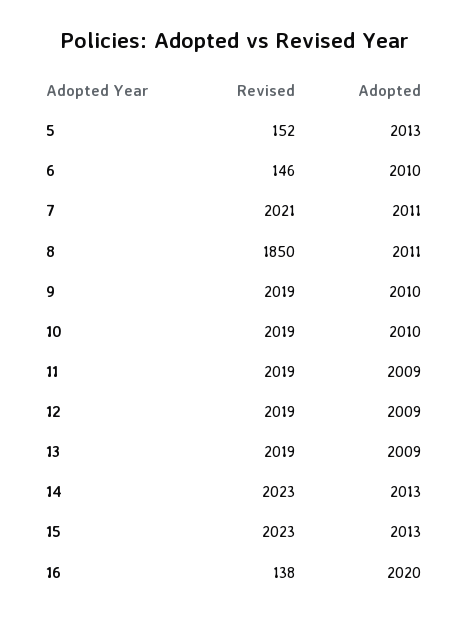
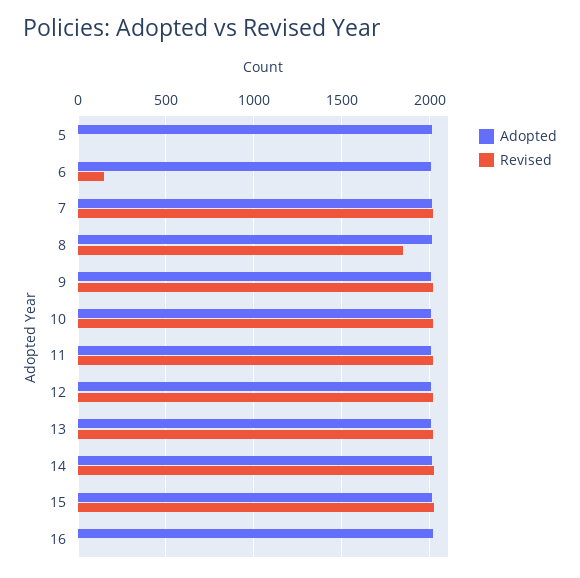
  {
    "Revised": {
-     "5": 152,
+     "5": 0,
      "6": 146,
      "7": 2021,
      "8": 1850,
      "9": 2019,
      "10": 2019,
      "11": 2019,
      "12": 2019,
      "13": 2019,
      "14": 2023,
      "15": 2023,
-     "16": 138
+     "16": 0
    },
    "Adopted": {
      "5": 2013,
      "6": 2010,
      "7": 2011,
      "8": 2011,
      "9": 2010,
      "10": 2010,
      "11": 2009,
      "12": 2009,
      "13": 2009,
      "14": 2013,
      "15": 2013,
      "16": 2020
    }
  }

